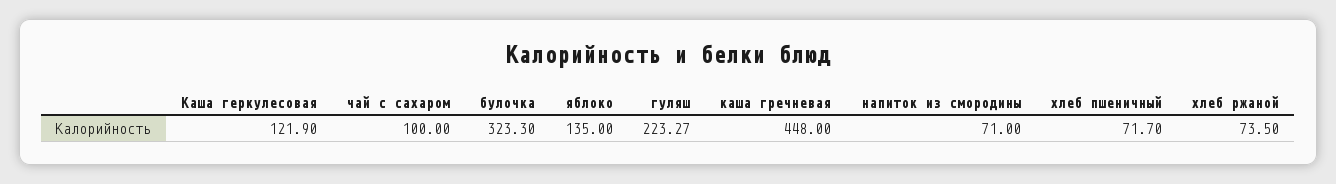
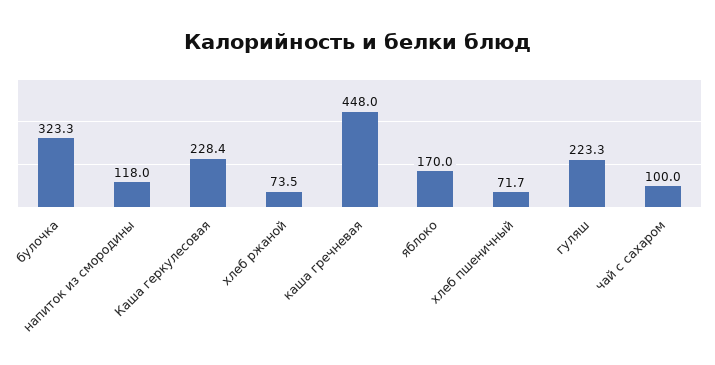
  {
-   "Каша геркулесовая": 121.9,
+   "Каша геркулесовая": 228.4,
    "чай с сахаром": 100,
    "булочка": 323.3,
-   "яблоко": 135,
+   "яблоко": 170,
    "гуляш": 223.27,
    "каша гречневая": 448,
-   "напиток из смородины": 71,
+   "напиток из смородины": 118,
    "хлеб пшеничный": 71.7,
    "хлеб ржаной": 73.5
  }

